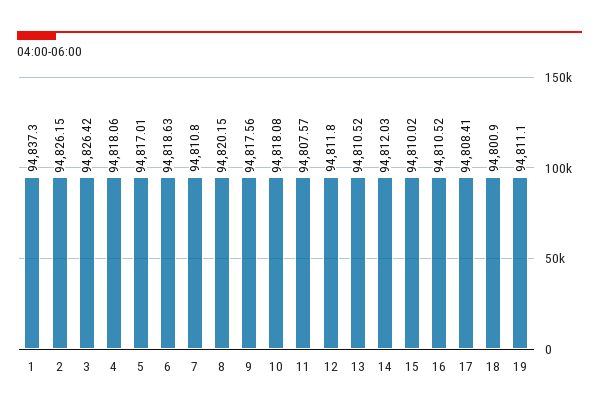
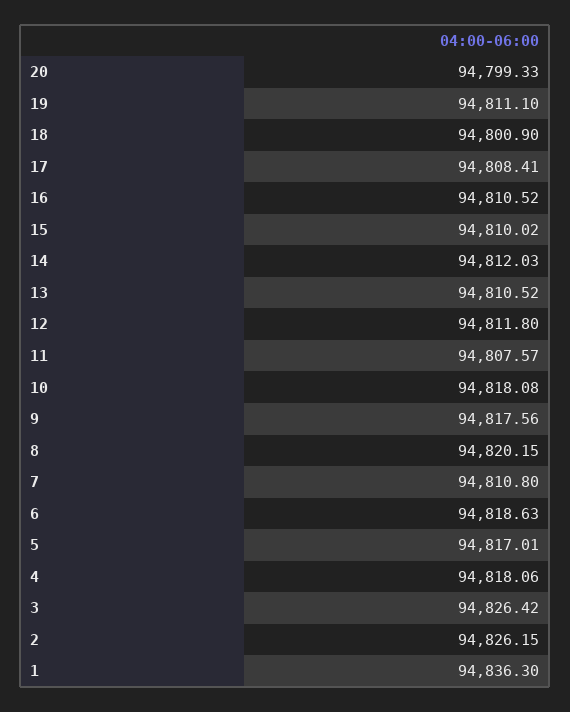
  {
-   "1": 94837.3,
+   "1": 94836.3,
    "2": 94826.15,
    "3": 94826.42,
    "4": 94818.06,
    "5": 94817.01,
    "6": 94818.63,
    "7": 94810.8,
    "8": 94820.15,
    "9": 94817.56,
    "10": 94818.08,
    "11": 94807.57,
    "12": 94811.8,
    "13": 94810.52,
    "14": 94812.03,
    "15": 94810.02,
    "16": 94810.52,
    "17": 94808.41,
    "18": 94800.9,
-   "19": 94811.1
+   "19": 94811.1,
+   "20": 94799.33
  }

